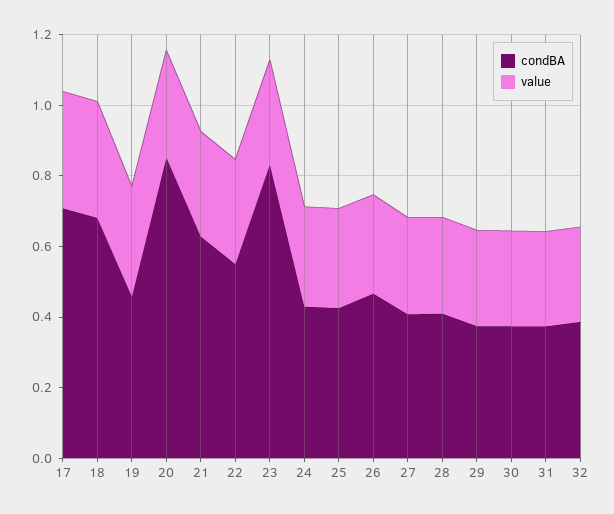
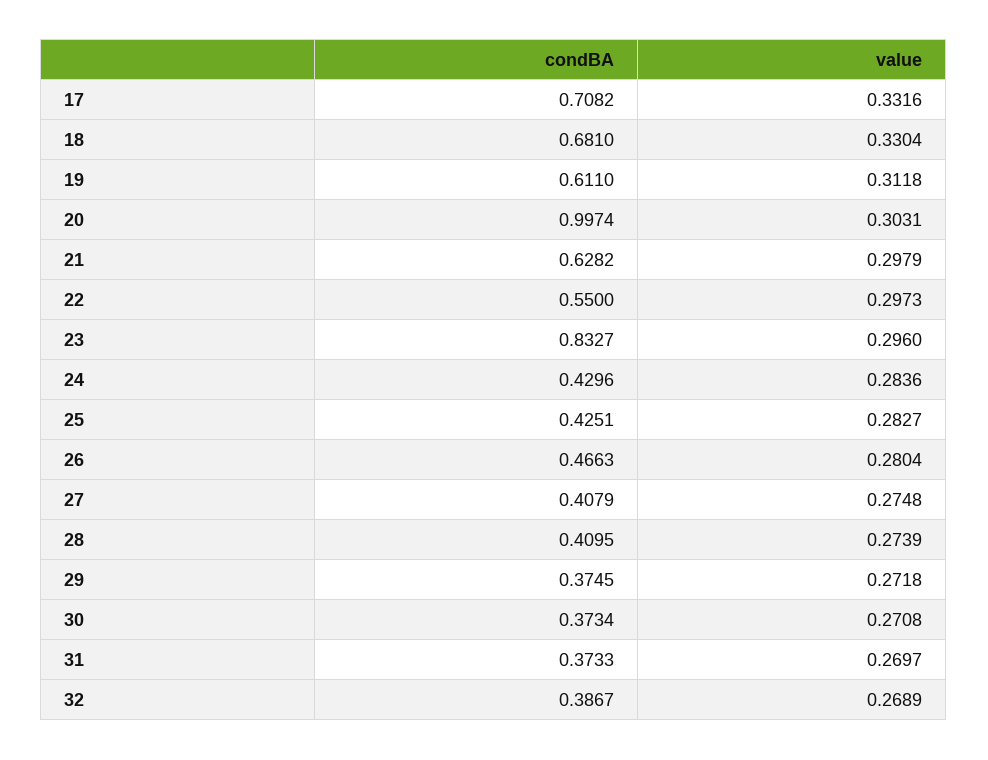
  {
    "condBA": {
      "17": 0.7082,
      "18": 0.681,
-     "19": 0.45,
+     "19": 0.611,
-     "20": 0.85,
+     "20": 0.9974,
      "21": 0.6282,
      "22": 0.55,
      "23": 0.8327,
      "24": 0.4296,
      "25": 0.4251,
      "26": 0.4663,
      "27": 0.4079,
      "28": 0.4095,
      "29": 0.3745,
      "30": 0.3734,
      "31": 0.3733,
      "32": 0.3867
    },
    "value": {
      "17": 0.3316,
      "18": 0.3304,
      "19": 0.3118,
      "20": 0.3031,
      "21": 0.2979,
      "22": 0.2973,
      "23": 0.296,
      "24": 0.2836,
      "25": 0.2827,
      "26": 0.2804,
      "27": 0.2748,
      "28": 0.2739,
      "29": 0.2718,
      "30": 0.2708,
      "31": 0.2697,
      "32": 0.2689
    }
  }

